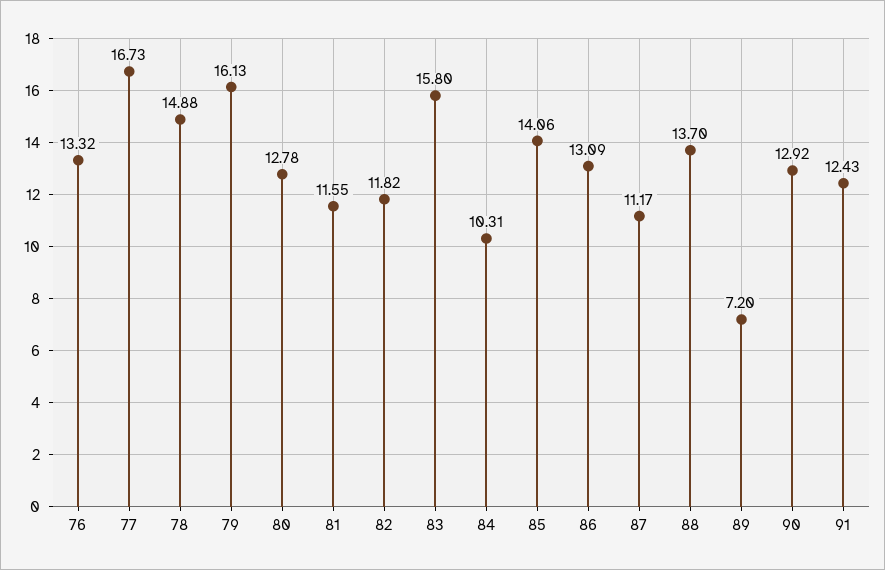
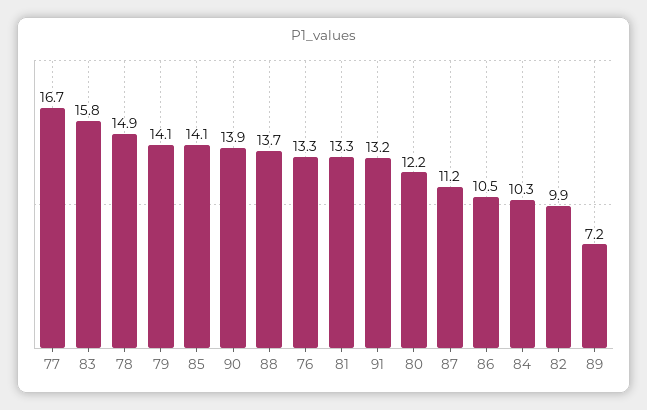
  {
    "76": 13.32,
    "77": 16.73,
    "78": 14.88,
-   "79": 16.13,
+   "79": 14.1,
-   "80": 12.78,
+   "80": 12.2,
-   "81": 11.55,
+   "81": 13.3,
-   "82": 11.82,
+   "82": 9.9,
    "83": 15.8,
    "84": 10.31,
    "85": 14.06,
-   "86": 13.09,
+   "86": 10.5,
    "87": 11.17,
    "88": 13.7,
    "89": 7.2,
-   "90": 12.92,
+   "90": 13.9,
-   "91": 12.43
+   "91": 13.2
  }

